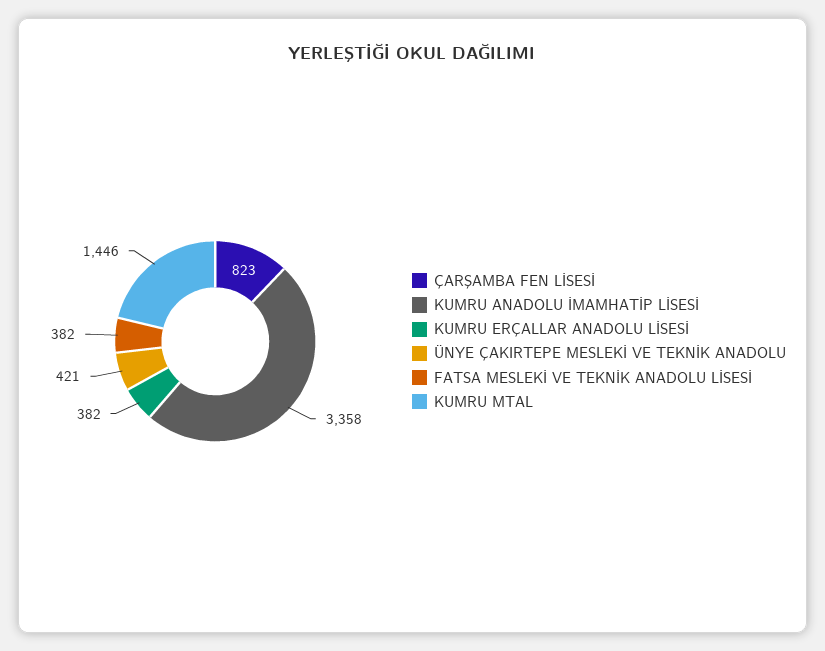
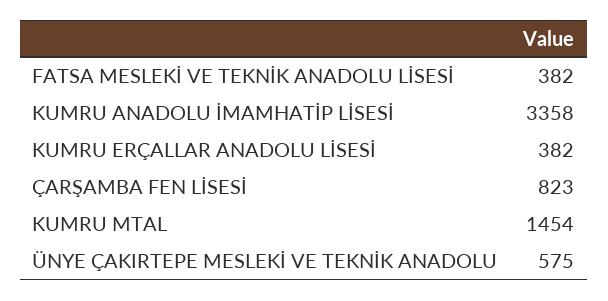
  {
    "ÇARŞAMBA FEN LİSESİ": 823,
    "KUMRU ANADOLU İMAMHATİP LİSESİ": 3358,
    "KUMRU ERÇALLAR ANADOLU LİSESİ": 382,
-   "ÜNYE ÇAKIRTEPE MESLEKİ VE TEKNİK ANADOLU": 421,
+   "ÜNYE ÇAKIRTEPE MESLEKİ VE TEKNİK ANADOLU": 575,
    "FATSA MESLEKİ VE TEKNİK ANADOLU LİSESİ": 382,
-   "KUMRU MTAL": 1446
+   "KUMRU MTAL": 1454
  }

